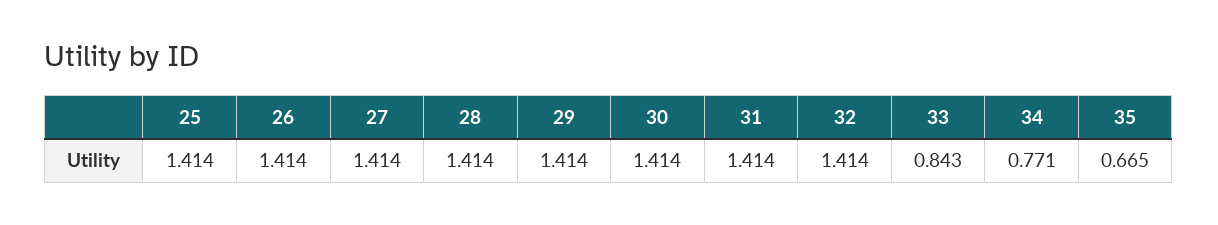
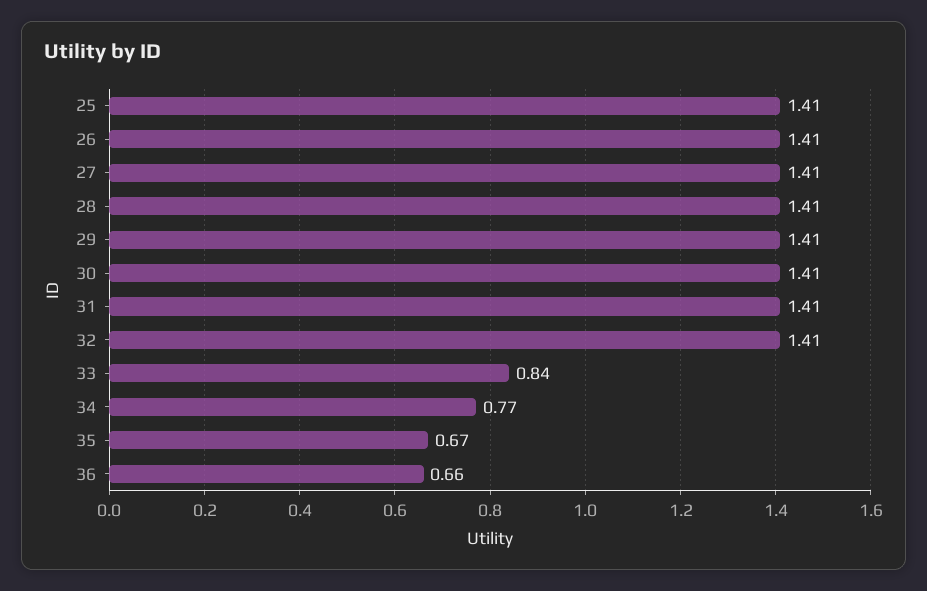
  {
    "25": 1.414,
    "26": 1.414,
    "27": 1.414,
    "28": 1.414,
    "29": 1.414,
    "30": 1.414,
    "31": 1.414,
    "32": 1.414,
    "33": 0.843,
    "34": 0.771,
-   "35": 0.665
+   "35": 0.665,
+   "36": 0.66
  }

